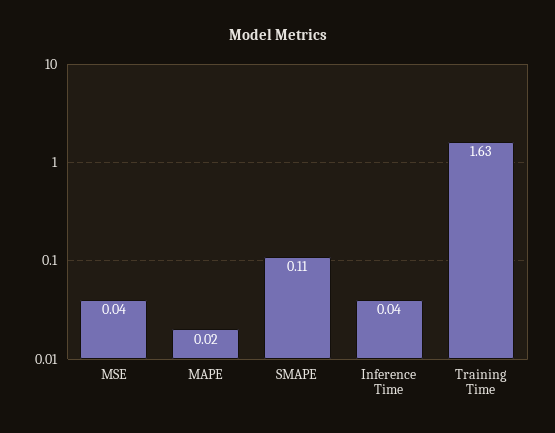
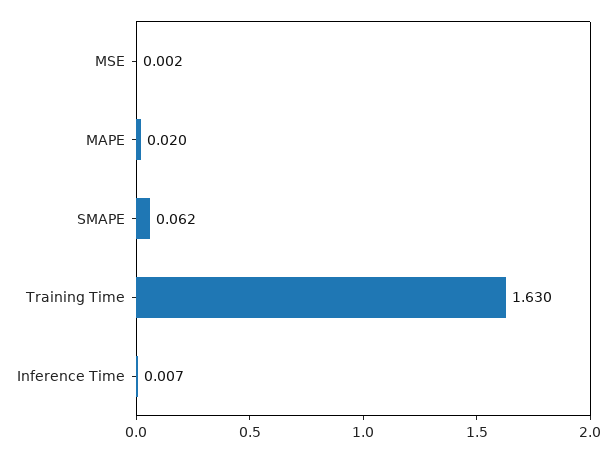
  {
-   "MSE": 0.04,
+   "MSE": 0.002,
    "MAPE": 0.02,
-   "SMAPE": 0.11,
+   "SMAPE": 0.062,
-   "Inference Time": 0.04,
+   "Inference Time": 0.007,
    "Training Time": 1.63
  }

